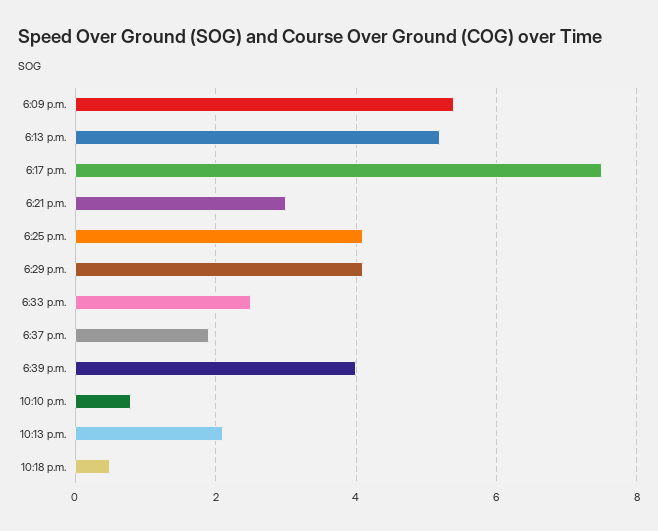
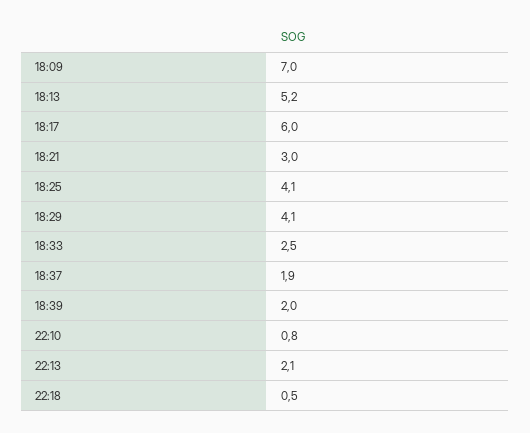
  {
-   "6:09 p.m.": 5.5,
+   "6:09 p.m.": 7,
    "6:13 p.m.": 5.2,
-   "6:17 p.m.": 7.5,
+   "6:17 p.m.": 6,
    "6:21 p.m.": 3,
    "6:25 p.m.": 4.1,
    "6:29 p.m.": 4.1,
    "6:33 p.m.": 2.5,
    "6:37 p.m.": 1.9,
-   "6:39 p.m.": 4,
+   "6:39 p.m.": 2,
    "10:10 p.m.": 0.8,
    "10:13 p.m.": 2.1,
    "10:18 p.m.": 0.5
  }

